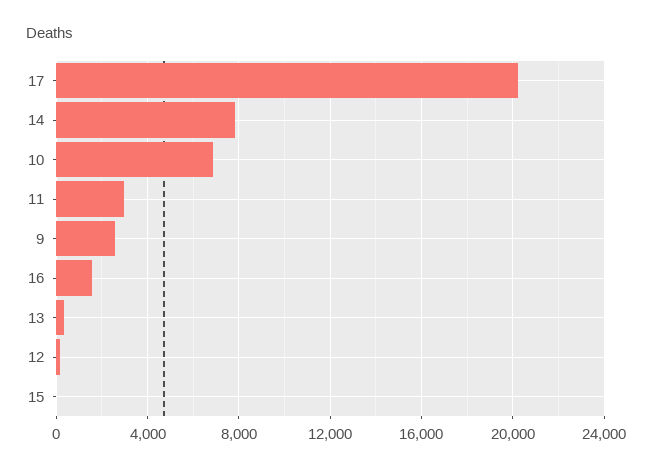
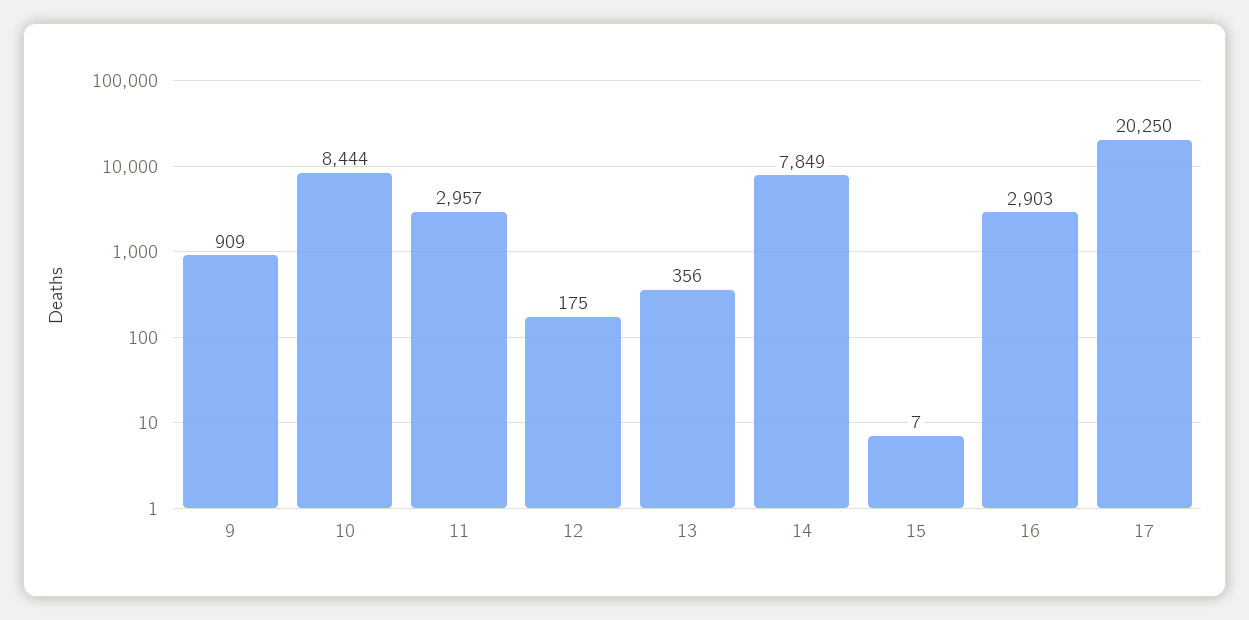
  {
    "17": 20250,
    "14": 7849,
-   "10": 7000,
+   "10": 8444,
    "11": 2957,
-   "9": 2500,
+   "9": 909,
-   "16": 1500,
+   "16": 2903,
    "13": 356,
    "12": 175,
    "15": 7
  }

